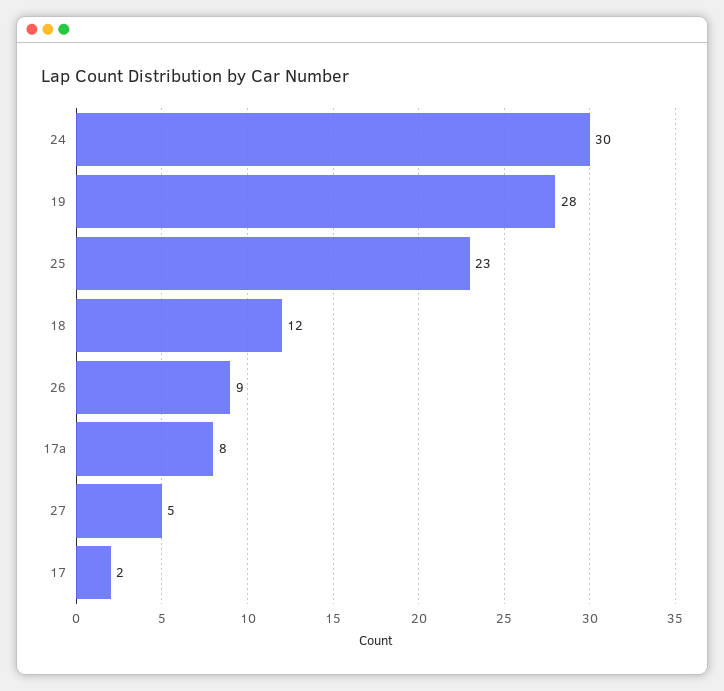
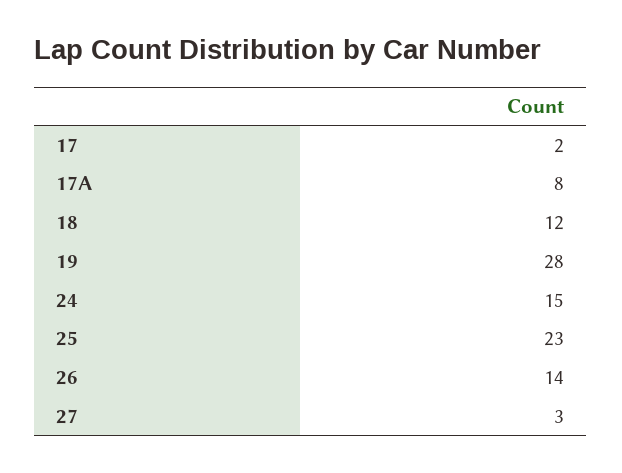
  {
-   "24": 30,
+   "24": 15,
    "19": 28,
    "25": 23,
    "18": 12,
-   "26": 9,
+   "26": 14,
    "17a": 8,
-   "27": 5,
+   "27": 3,
    "17": 2
  }

